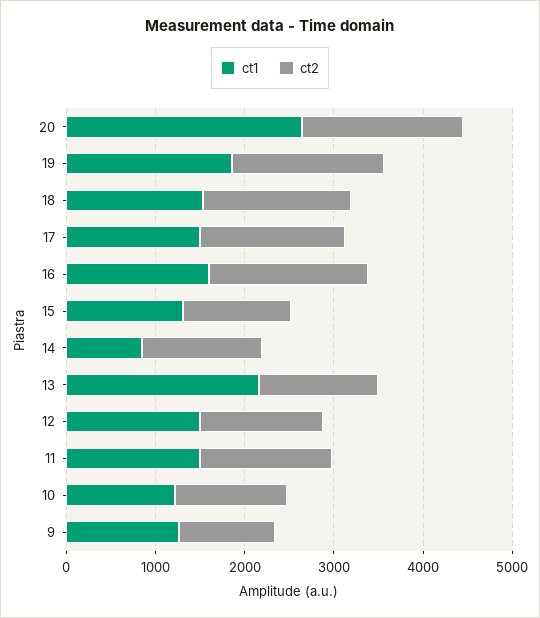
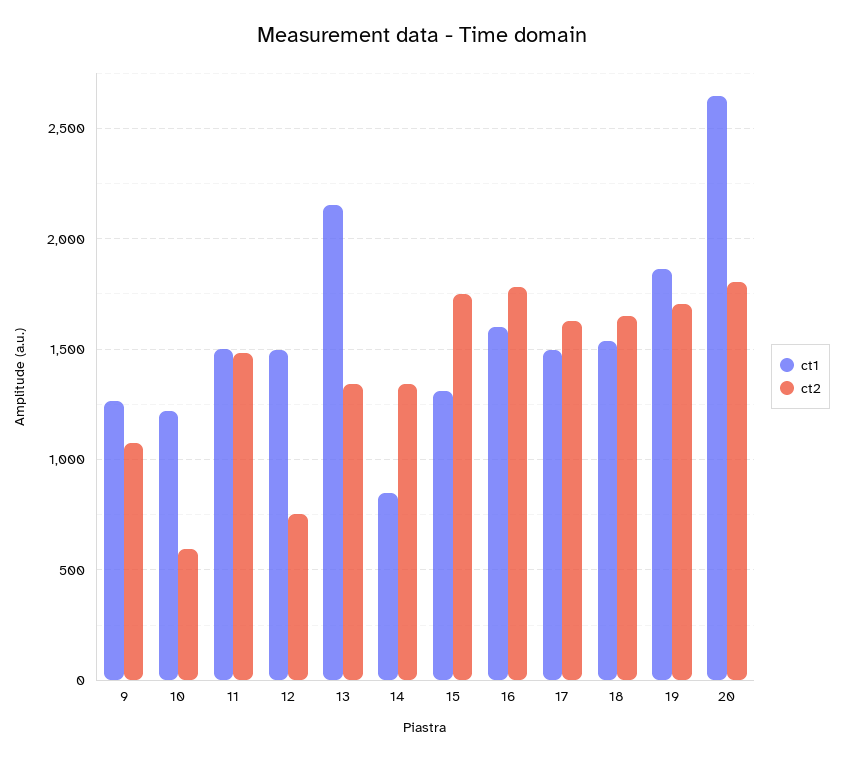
  {
    "ct1": {
      "20": 2650,
      "19": 1850,
      "18": 1550,
      "17": 1500,
      "16": 1600,
      "15": 1300,
      "14": 850,
      "13": 2150,
      "12": 1500,
      "11": 1500,
      "10": 1200,
      "9": 1250
    },
    "ct2": {
      "20": 1800,
      "19": 1700,
      "18": 1650,
      "17": 1650,
      "16": 1800,
-     "15": 1200,
+     "15": 1750,
      "14": 1350,
      "13": 1350,
-     "12": 1400,
+     "12": 750,
      "11": 1500,
-     "10": 1200,
+     "10": 600,
      "9": 1100
    }
  }

